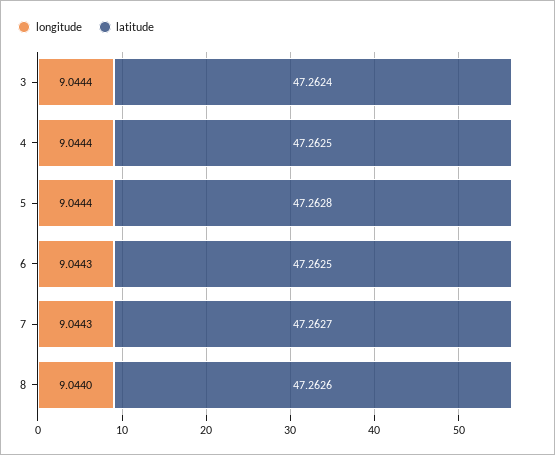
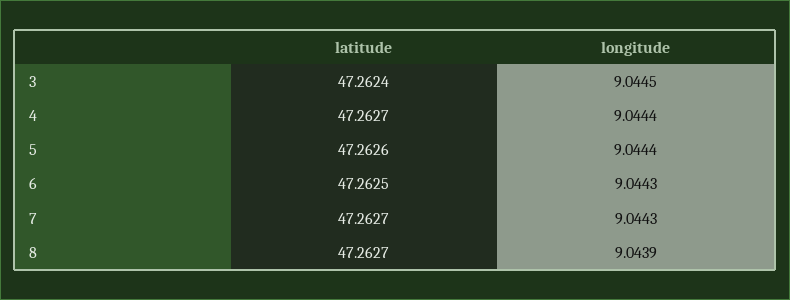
  {
    "longitude": {
-     "3": 9.0444,
+     "3": 9.0445,
      "4": 9.0444,
      "5": 9.0444,
      "6": 9.0443,
      "7": 9.0443,
-     "8": 9.044
+     "8": 9.0439
    },
    "latitude": {
      "3": 47.2624,
-     "4": 47.2625,
+     "4": 47.2627,
-     "5": 47.2628,
+     "5": 47.2626,
      "6": 47.2625,
      "7": 47.2627,
-     "8": 47.2626
+     "8": 47.2627
    }
  }

